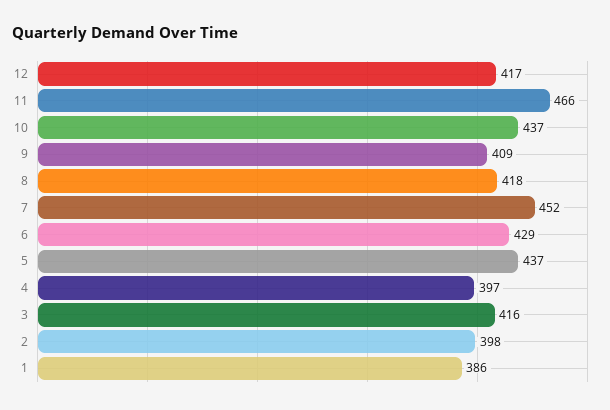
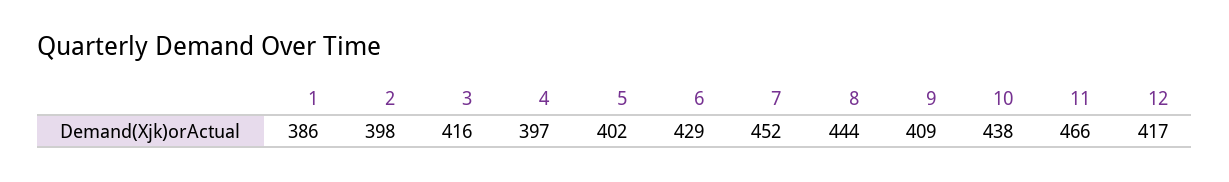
  {
    "12": 417,
    "11": 466,
-   "10": 437,
+   "10": 438,
    "9": 409,
-   "8": 418,
+   "8": 444,
    "7": 452,
    "6": 429,
-   "5": 437,
+   "5": 402,
    "4": 397,
    "3": 416,
    "2": 398,
    "1": 386
  }

